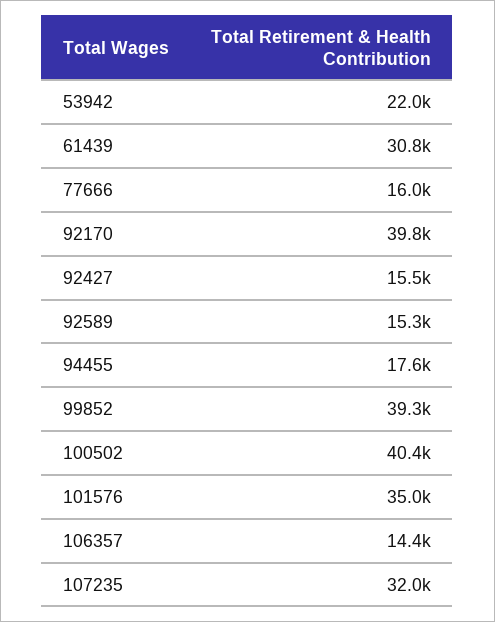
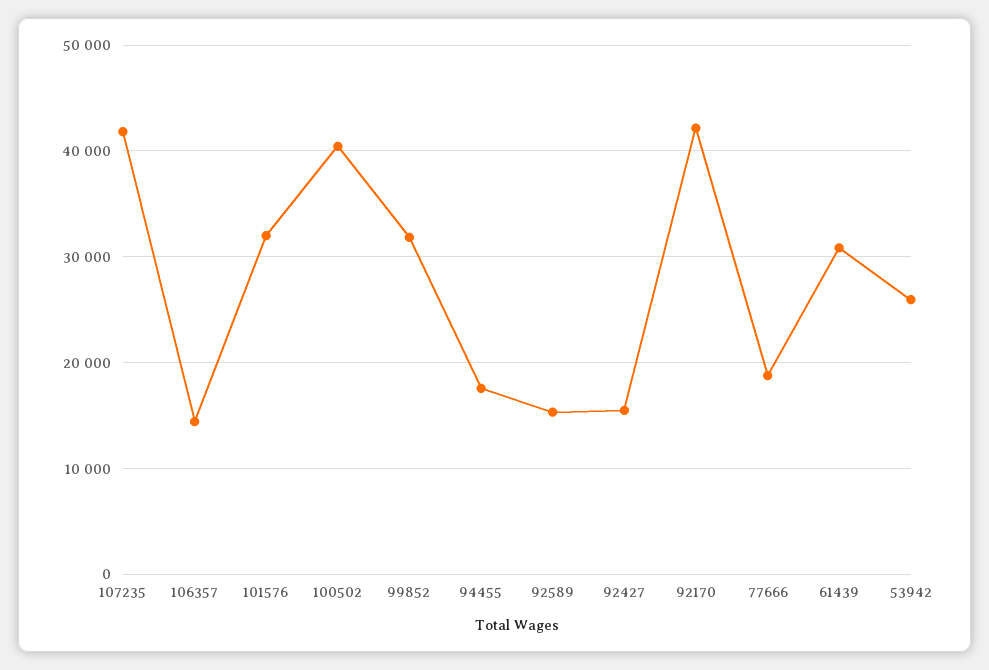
  {
-   "53942": 22000,
+   "53942": 26000,
    "61439": 30800,
-   "77666": 16000,
+   "77666": 19000,
-   "92170": 39800,
+   "92170": 42000,
    "92427": 15500,
    "92589": 15300,
    "94455": 17600,
-   "99852": 39300,
+   "99852": 32000,
    "100502": 40400,
-   "101576": 35000,
+   "101576": 32000,
    "106357": 14400,
-   "107235": 32000
+   "107235": 42000
  }

